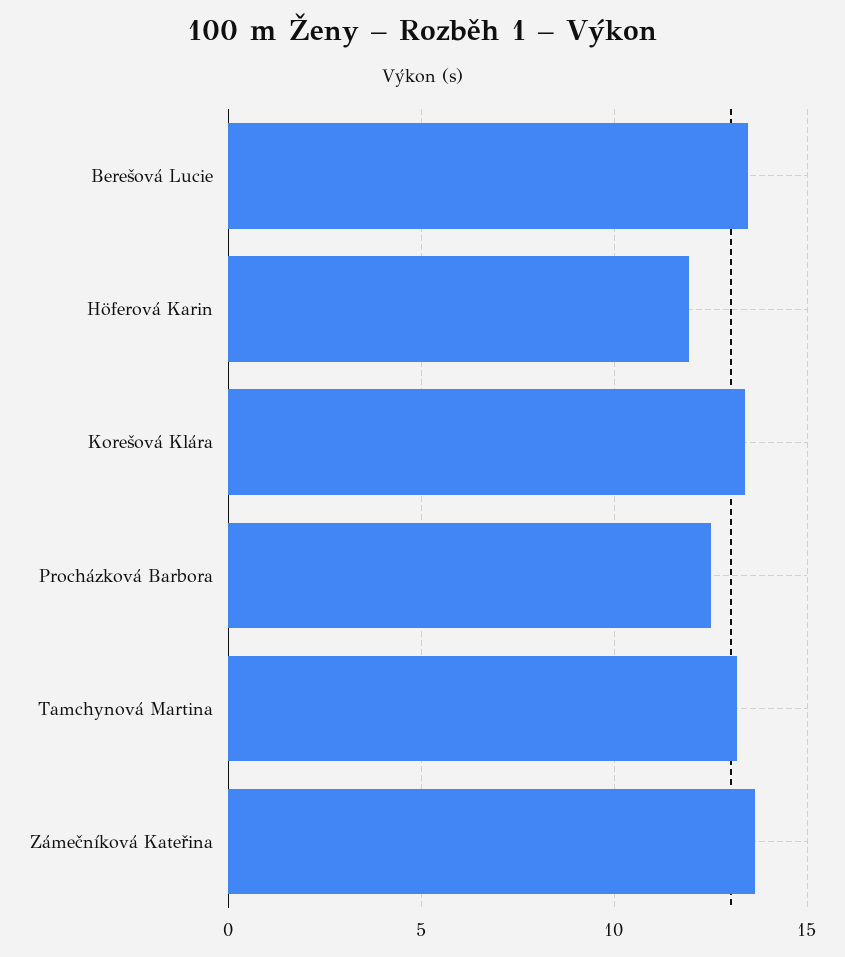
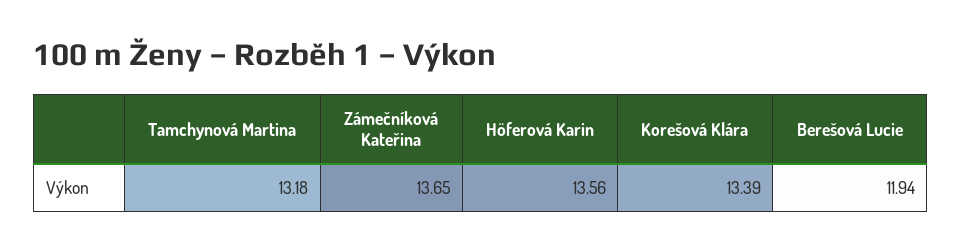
  {
-   "Berešová Lucie": 13.5,
+   "Berešová Lucie": 11.94,
-   "Höferová Karin": 12,
+   "Höferová Karin": 13.56,
    "Korešová Klára": 13.39,
-   "Procházková Barbora": 12.5,
    "Tamchynová Martina": 13.18,
    "Zámečníková Kateřina": 13.65
  }

